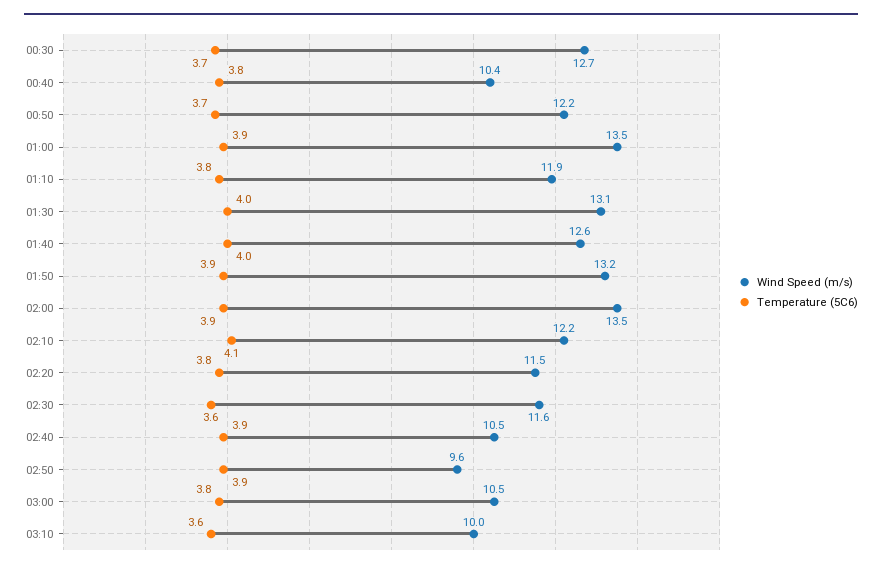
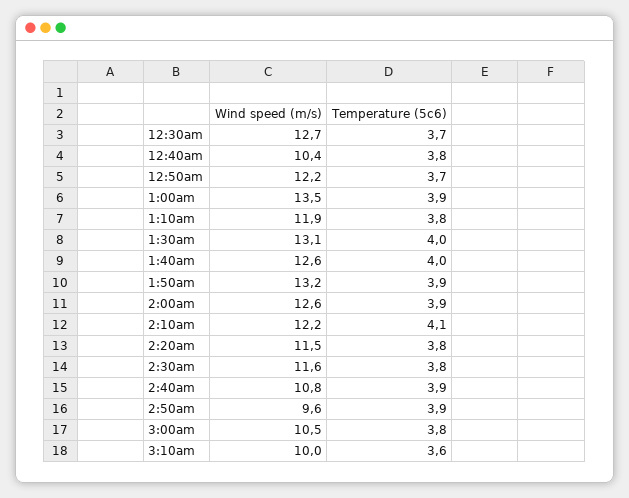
  {
    "Wind Speed (m/s)": {
      "00:30": 12.7,
      "00:40": 10.4,
      "00:50": 12.2,
      "01:00": 13.5,
      "01:10": 11.9,
      "01:30": 13.1,
      "01:40": 12.6,
      "01:50": 13.2,
-     "02:00": 13.5,
+     "02:00": 12.6,
      "02:10": 12.2,
      "02:20": 11.5,
      "02:30": 11.6,
-     "02:40": 10.5,
+     "02:40": 10.8,
      "02:50": 9.6,
      "03:00": 10.5,
      "03:10": 10
    },
    "Temperature (5C6)": {
      "00:30": 3.7,
      "00:40": 3.8,
      "00:50": 3.7,
      "01:00": 3.9,
      "01:10": 3.8,
      "01:30": 4,
      "01:40": 4,
      "01:50": 3.9,
      "02:00": 3.9,
      "02:10": 4.1,
      "02:20": 3.8,
-     "02:30": 3.6,
+     "02:30": 3.8,
      "02:40": 3.9,
      "02:50": 3.9,
      "03:00": 3.8,
      "03:10": 3.6
    }
  }

